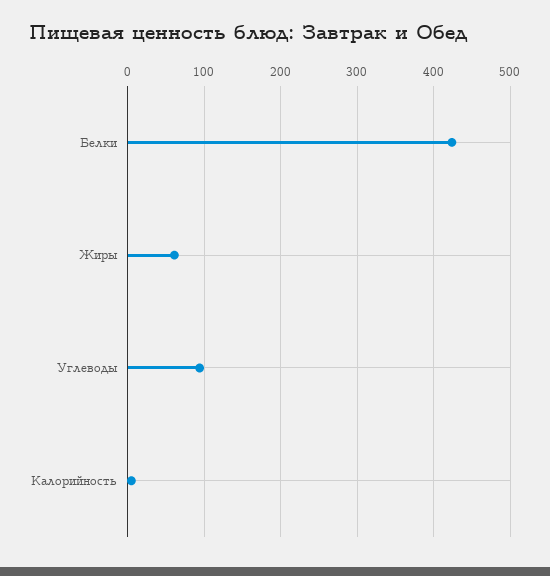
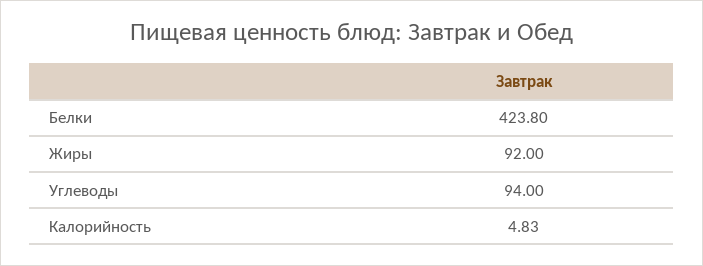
  {
    "Белки": 423.8,
-   "Жиры": 60,
+   "Жиры": 92,
    "Углеводы": 94,
    "Калорийность": 4.83
  }

